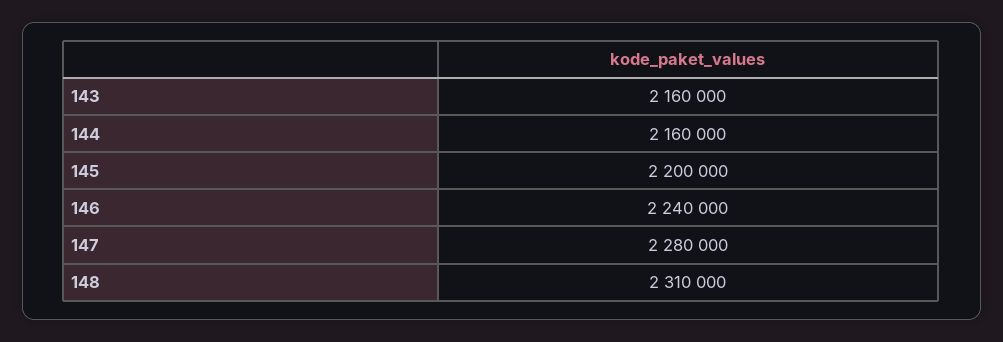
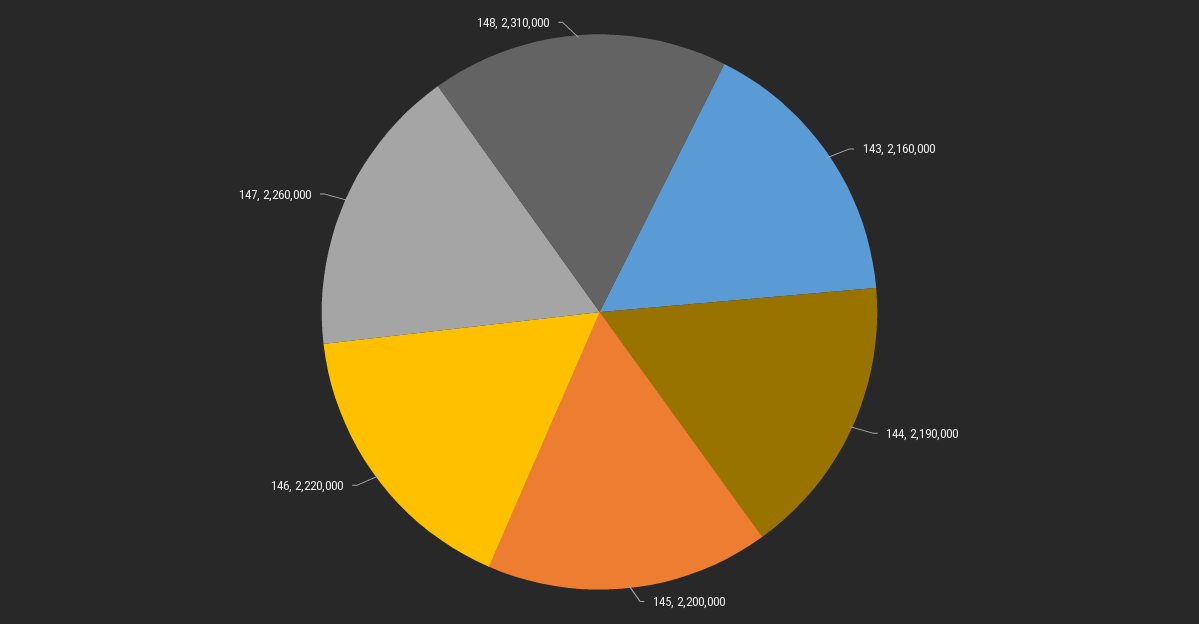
  {
    "143": 2160000,
-   "144": 2160000,
+   "144": 2190000,
    "145": 2200000,
-   "146": 2240000,
+   "146": 2220000,
-   "147": 2280000,
+   "147": 2260000,
    "148": 2310000
  }

